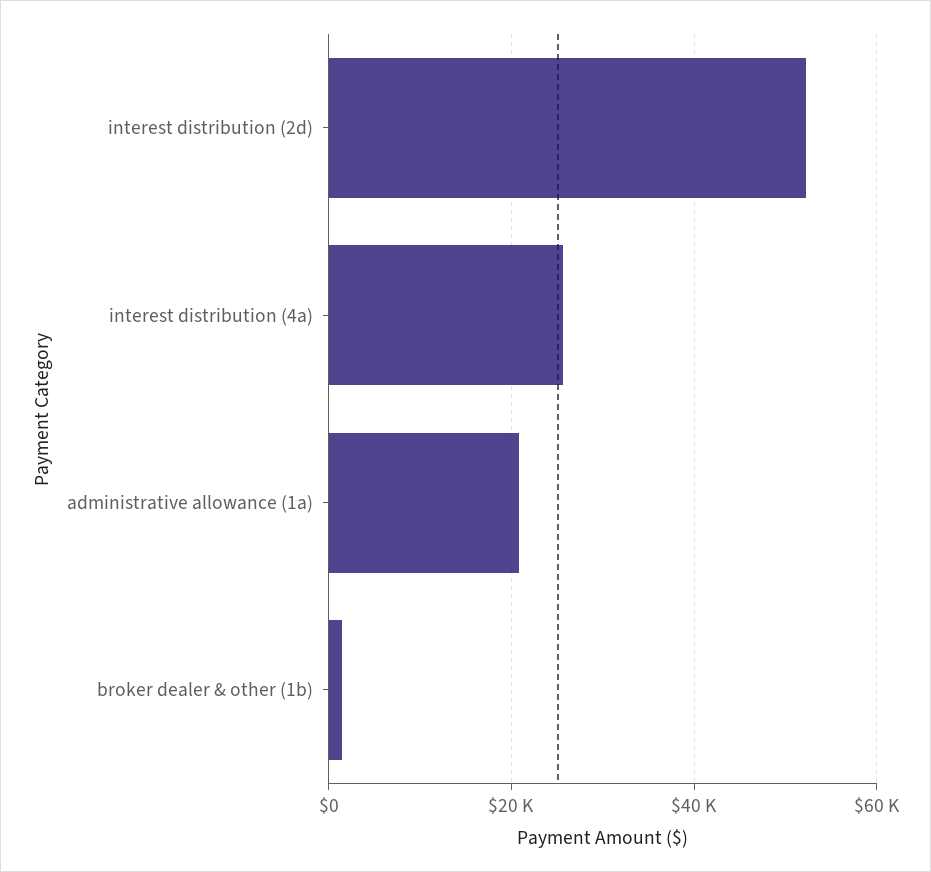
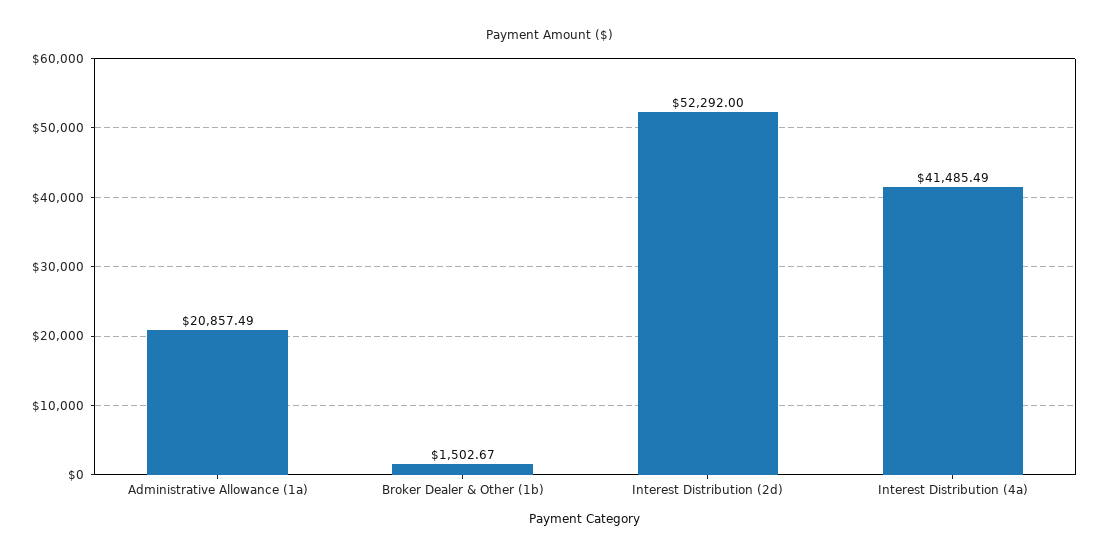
  {
    "interest distribution (2d)": 52292,
-   "interest distribution (4a)": 26000,
+   "interest distribution (4a)": 41485.49,
    "administrative allowance (1a)": 20857.49,
    "broker dealer & other (1b)": 1502.67
  }

